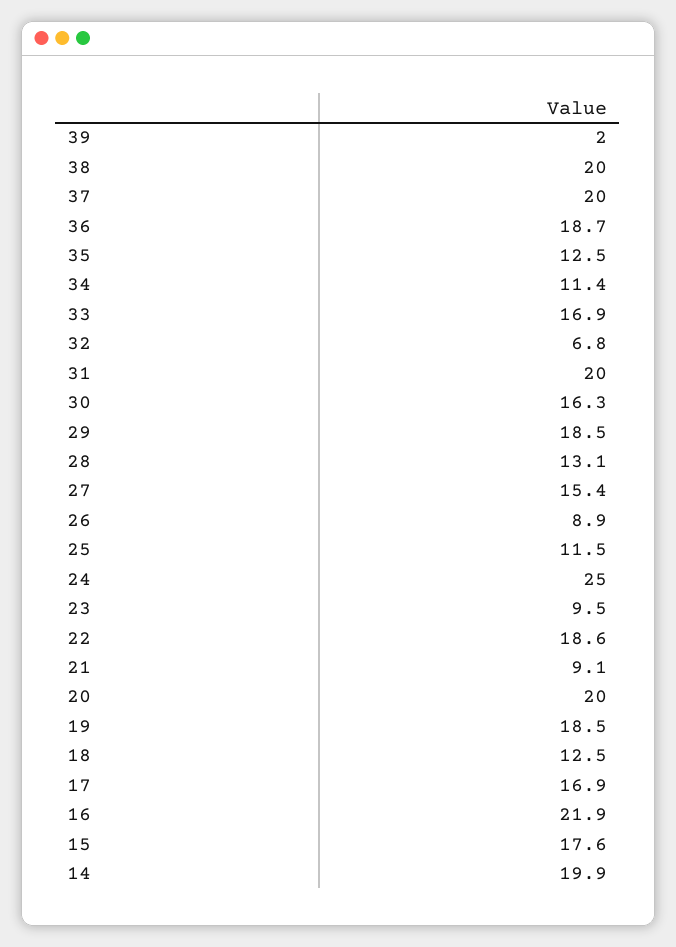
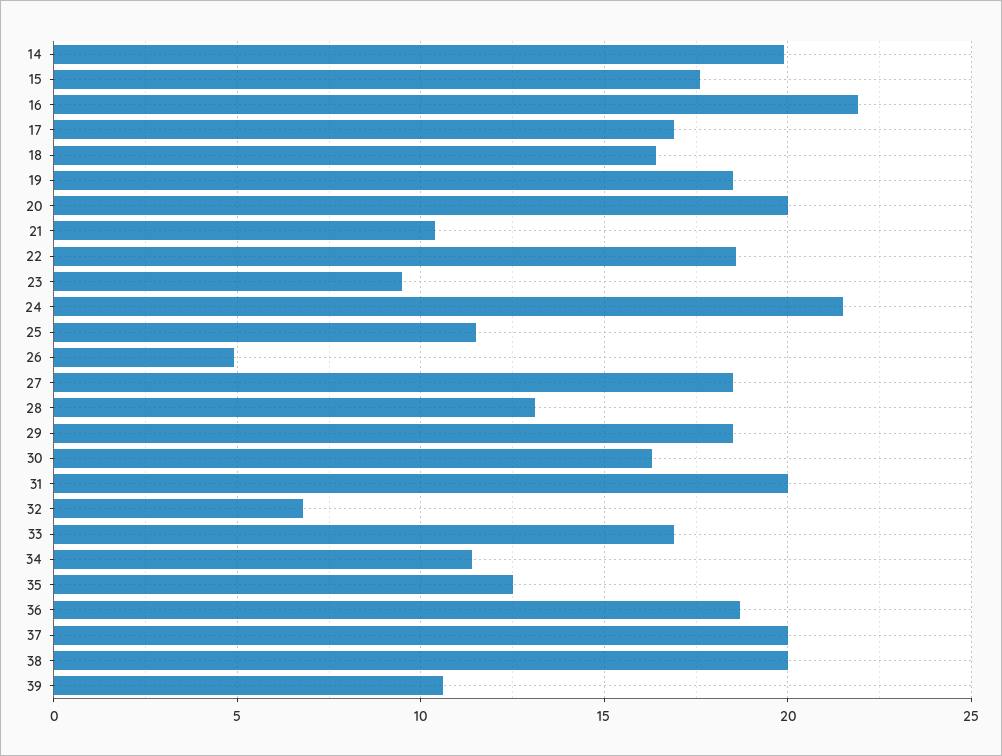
  {
-   "39": 2,
+   "39": 10.5,
    "38": 20,
    "37": 20,
    "36": 18.7,
    "35": 12.5,
    "34": 11.4,
    "33": 16.9,
    "32": 6.8,
    "31": 20,
    "30": 16.3,
    "29": 18.5,
    "28": 13.1,
-   "27": 15.4,
+   "27": 18.5,
-   "26": 8.9,
+   "26": 5,
    "25": 11.5,
-   "24": 25,
+   "24": 21.5,
    "23": 9.5,
    "22": 18.6,
-   "21": 9.1,
+   "21": 10.5,
    "20": 20,
    "19": 18.5,
-   "18": 12.5,
+   "18": 16.5,
    "17": 16.9,
    "16": 21.9,
    "15": 17.6,
    "14": 19.9
  }

